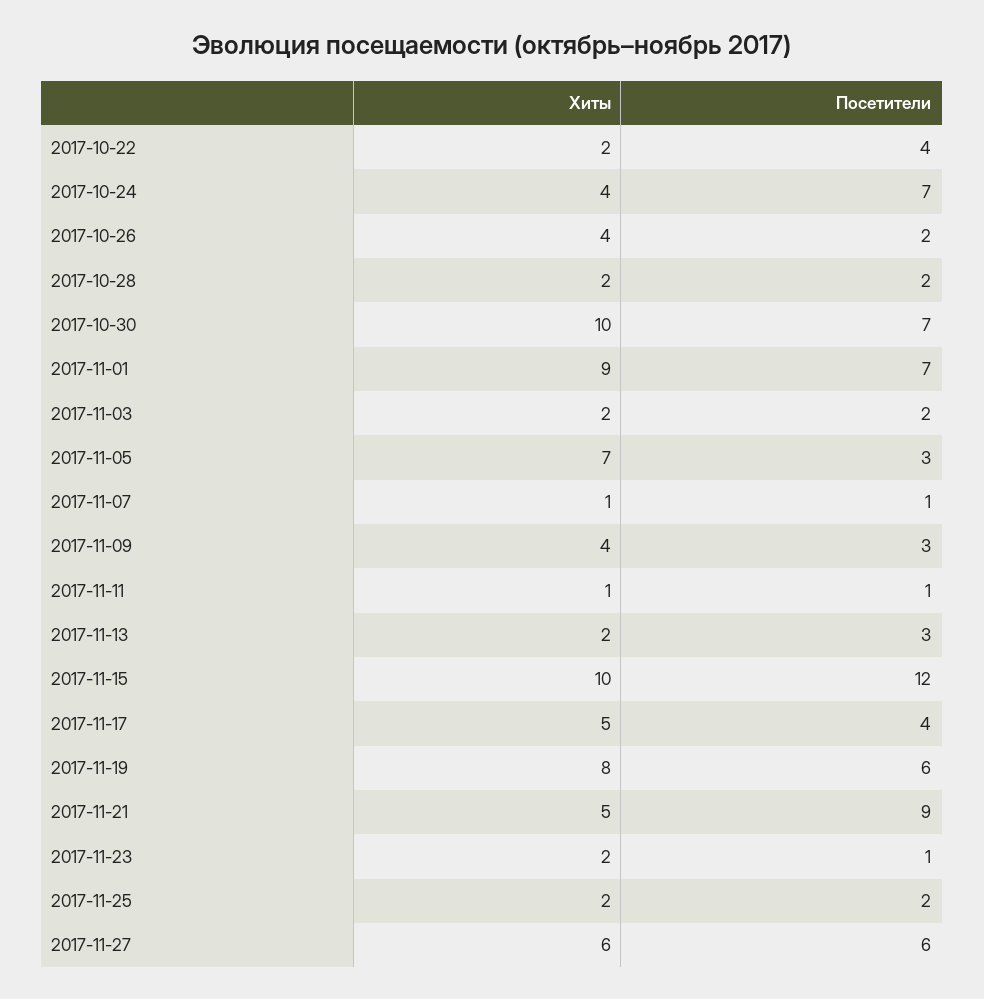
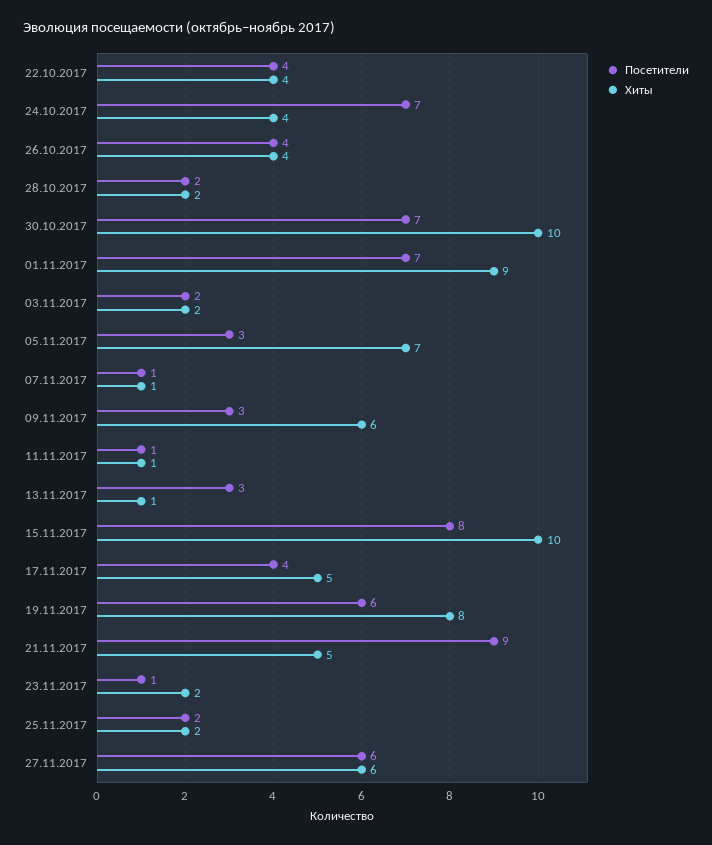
  {
    "Хиты": {
-     "2017-10-22": 2,
+     "2017-10-22": 4,
      "2017-10-24": 4,
      "2017-10-26": 4,
      "2017-10-28": 2,
      "2017-10-30": 10,
      "2017-11-01": 9,
      "2017-11-03": 2,
      "2017-11-05": 7,
      "2017-11-07": 1,
-     "2017-11-09": 4,
+     "2017-11-09": 6,
      "2017-11-11": 1,
-     "2017-11-13": 2,
+     "2017-11-13": 1,
      "2017-11-15": 10,
      "2017-11-17": 5,
      "2017-11-19": 8,
      "2017-11-21": 5,
      "2017-11-23": 2,
      "2017-11-25": 2,
      "2017-11-27": 6
    },
    "Посетители": {
      "2017-10-22": 4,
      "2017-10-24": 7,
-     "2017-10-26": 2,
+     "2017-10-26": 4,
      "2017-10-28": 2,
      "2017-10-30": 7,
      "2017-11-01": 7,
      "2017-11-03": 2,
      "2017-11-05": 3,
      "2017-11-07": 1,
      "2017-11-09": 3,
      "2017-11-11": 1,
      "2017-11-13": 3,
-     "2017-11-15": 12,
+     "2017-11-15": 8,
      "2017-11-17": 4,
      "2017-11-19": 6,
      "2017-11-21": 9,
      "2017-11-23": 1,
      "2017-11-25": 2,
      "2017-11-27": 6
    }
  }

